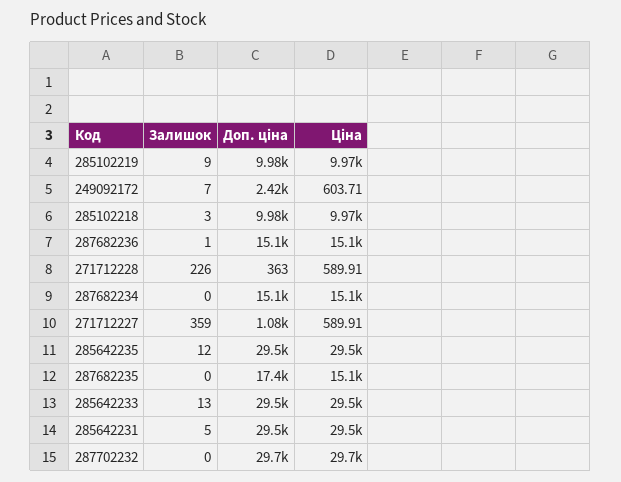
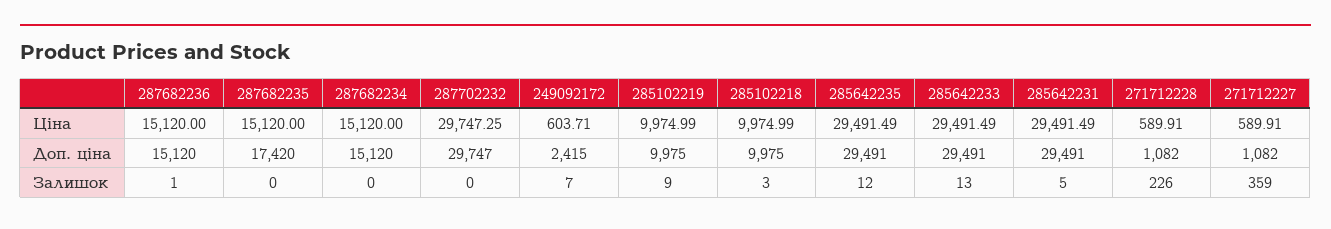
  {
    "Залишок": {
      "285102219": 9,
      "249092172": 7,
      "285102218": 3,
      "287682236": 1,
      "271712228": 226,
      "287682234": 0,
      "271712227": 359,
      "285642235": 12,
      "287682235": 0,
      "285642233": 13,
      "285642231": 5,
      "287702232": 0
    },
    "Доп. ціна": {
      "285102219": 9975,
      "249092172": 2415,
      "285102218": 9975,
      "287682236": 15120,
-     "271712228": 363,
+     "271712228": 1082,
      "287682234": 15120,
      "271712227": 1082,
      "285642235": 29491,
      "287682235": 17420,
      "285642233": 29491,
      "285642231": 29491,
      "287702232": 29747
    },
    "Ціна": {
      "285102219": 9974.99,
      "249092172": 603.71,
      "285102218": 9974.99,
      "287682236": 15120,
      "271712228": 589.91,
      "287682234": 15120,
      "271712227": 589.91,
      "285642235": 29491.49,
      "287682235": 15120,
      "285642233": 29491.49,
      "285642231": 29491.49,
      "287702232": 29747.25
    }
  }

